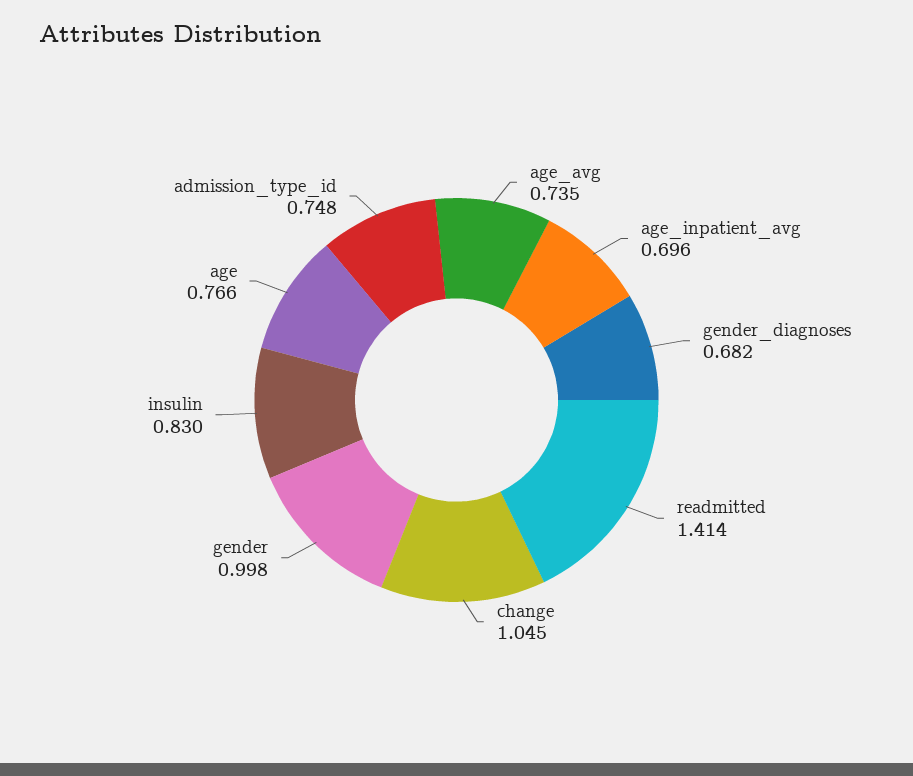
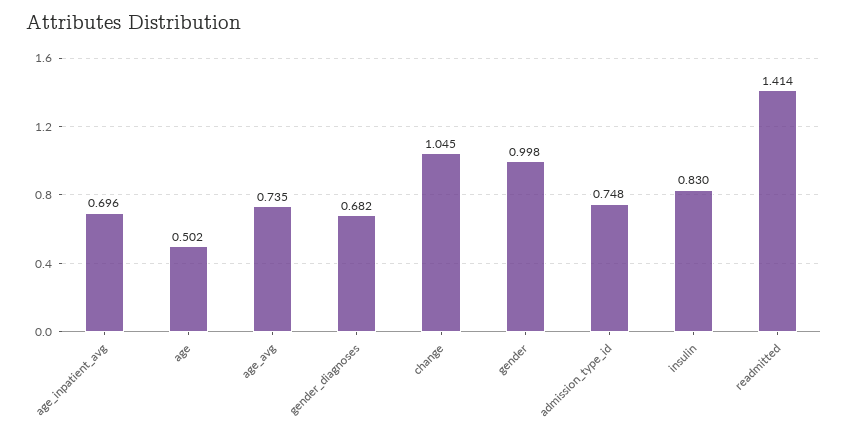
  {
    "age_avg": 0.735,
    "age_inpatient_avg": 0.696,
    "gender_diagnoses": 0.682,
    "readmitted": 1.414,
    "change": 1.045,
    "gender": 0.998,
    "insulin": 0.83,
-   "age": 0.766,
+   "age": 0.502,
    "admission_type_id": 0.748
  }

